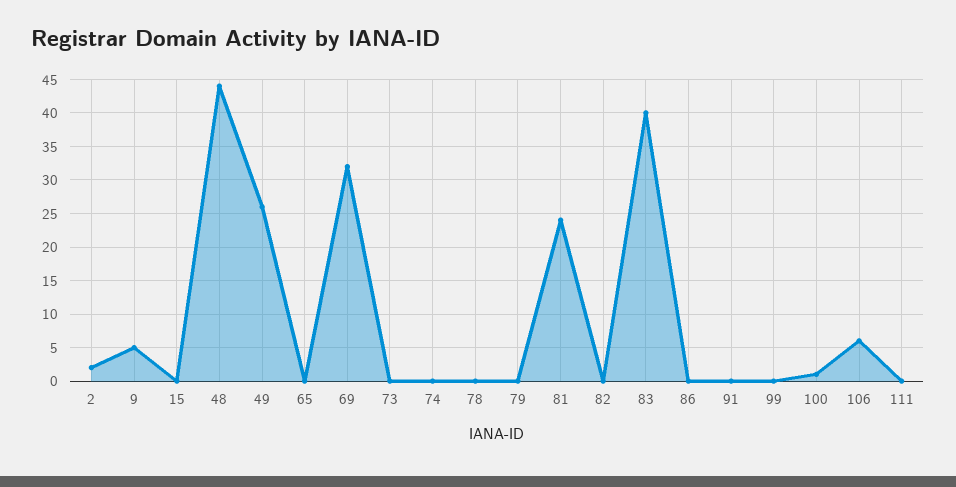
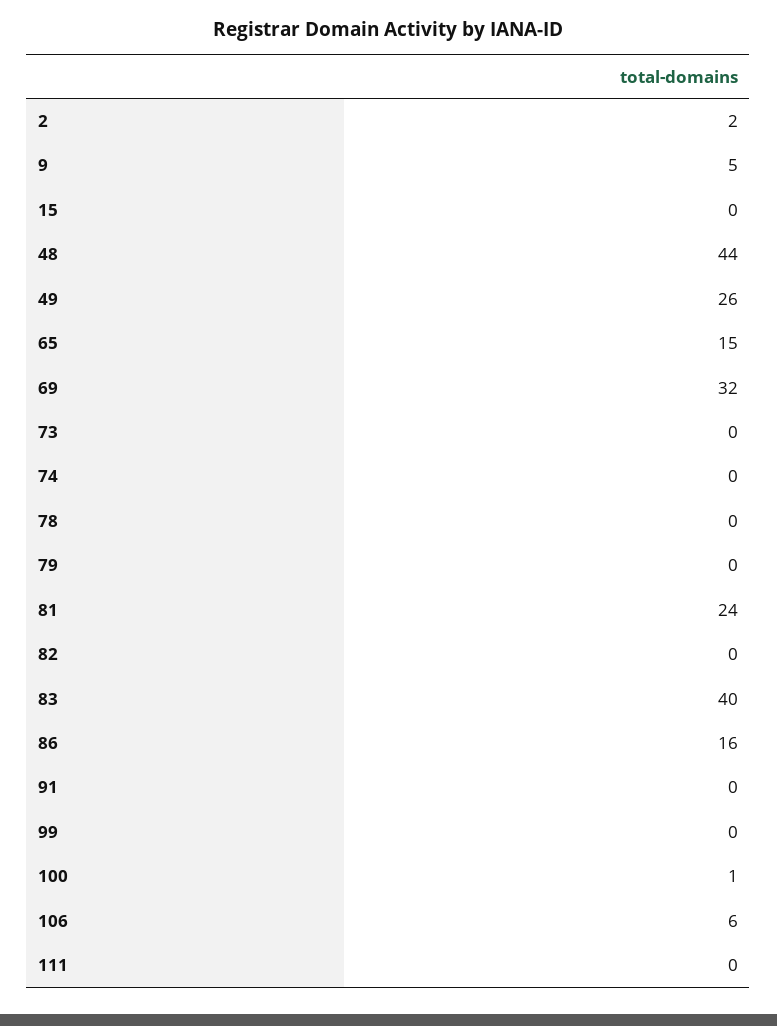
  {
    "2": 2,
    "9": 5,
    "15": 0,
    "48": 44,
    "49": 26,
-   "65": 0,
+   "65": 15,
    "69": 32,
    "73": 0,
    "74": 0,
    "78": 0,
    "79": 0,
    "81": 24,
    "82": 0,
    "83": 40,
-   "86": 0,
+   "86": 16,
    "91": 0,
    "99": 0,
    "100": 1,
    "106": 6,
    "111": 0
  }

